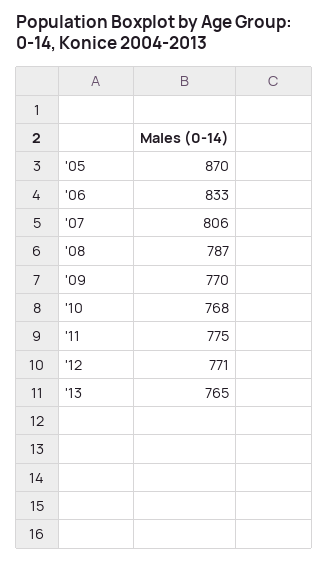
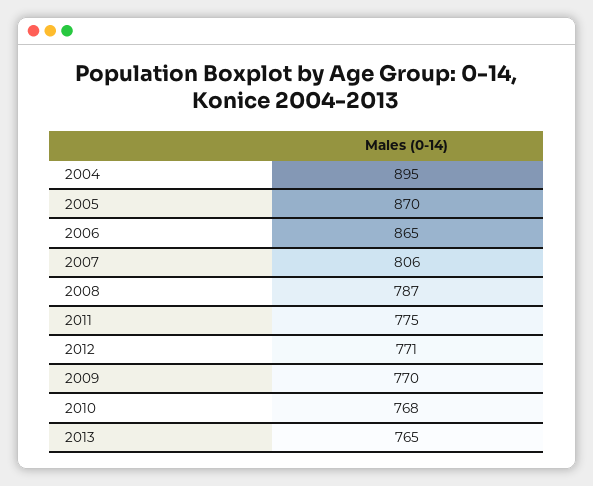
  {
    "'05": 870,
-   "'06": 833,
+   "'06": 865,
    "'07": 806,
    "'08": 787,
    "'09": 770,
    "'10": 768,
    "'11": 775,
    "'12": 771,
-   "'13": 765
+   "'13": 765,
+   "2004": 895
  }

